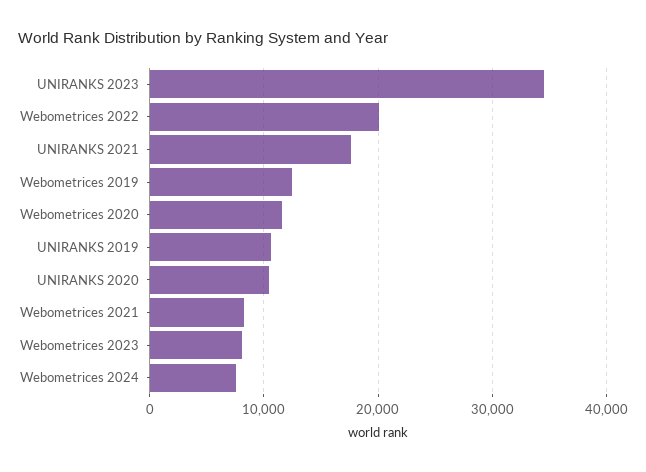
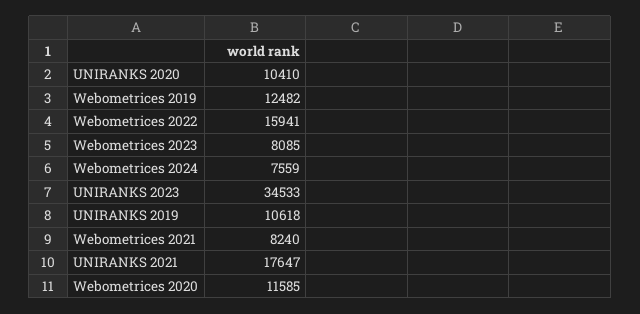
  {
    "UNIRANKS 2023": 34533,
-   "Webometrices 2022": 20000,
+   "Webometrices 2022": 15941,
    "UNIRANKS 2021": 17647,
    "Webometrices 2019": 12482,
    "Webometrices 2020": 11585,
    "UNIRANKS 2019": 10618,
    "UNIRANKS 2020": 10410,
    "Webometrices 2021": 8240,
    "Webometrices 2023": 8085,
    "Webometrices 2024": 7559
  }

